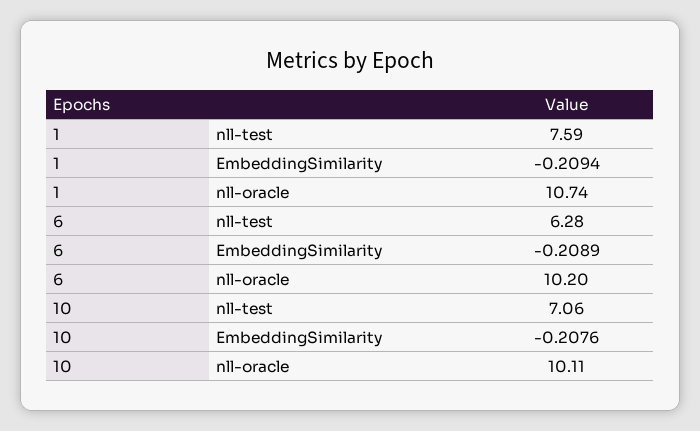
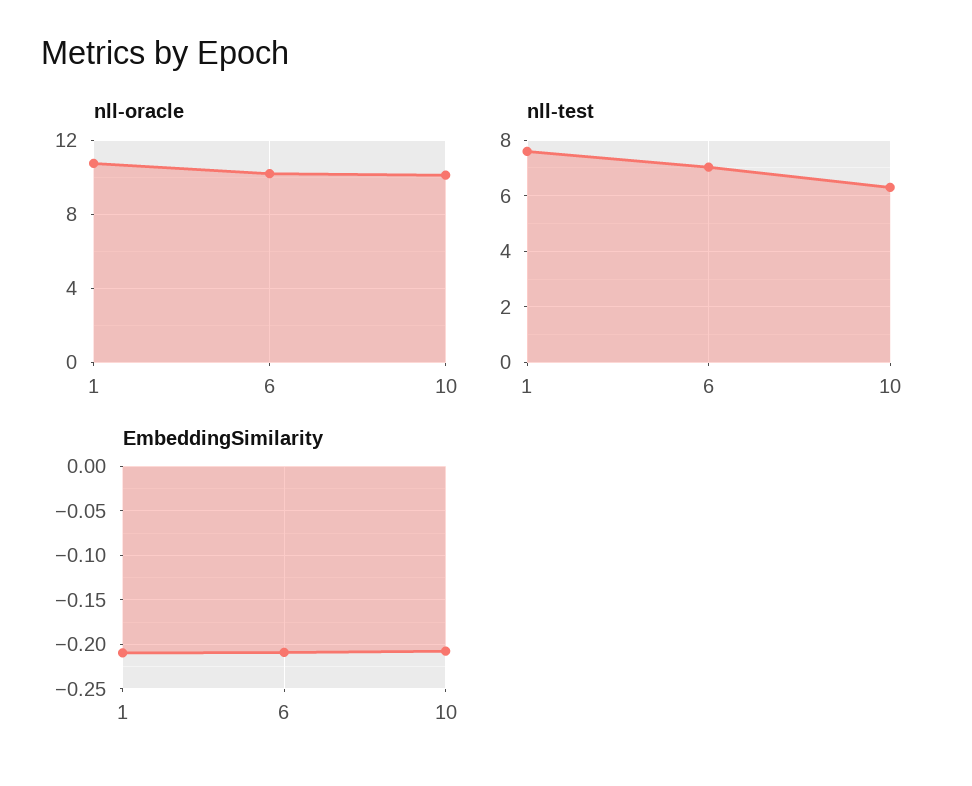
  {
    "nll-test": {
      "1": 7.59,
-     "6": 6.28,
+     "6": 7,
-     "10": 7.06
+     "10": 6.25
    },
    "EmbeddingSimilarity": {
      "1": -0.2094,
      "6": -0.2089,
      "10": -0.2076
    },
    "nll-oracle": {
      "1": 10.74,
      "6": 10.2,
      "10": 10.11
    }
  }

